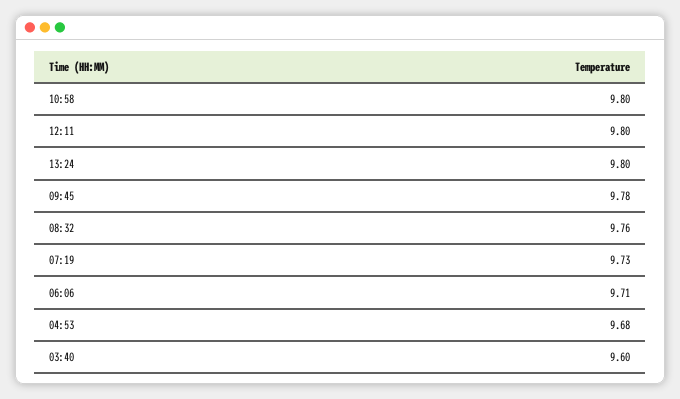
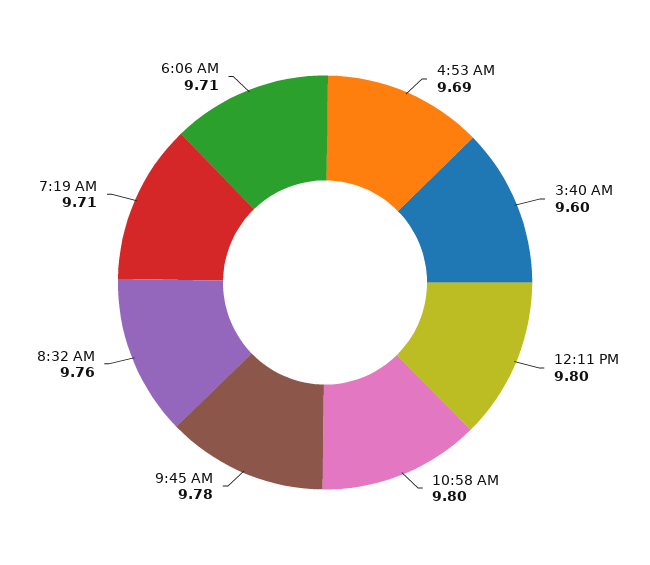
  {
    "10:58": 9.8,
    "12:11": 9.8,
-   "13:24": 9.8,
    "09:45": 9.78,
    "08:32": 9.76,
-   "07:19": 9.73,
+   "07:19": 9.71,
    "06:06": 9.71,
-   "04:53": 9.68,
+   "04:53": 9.69,
    "03:40": 9.6
  }

